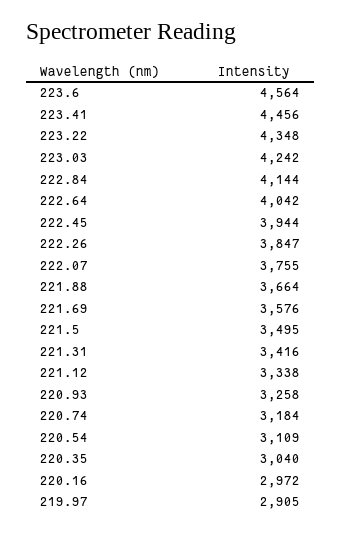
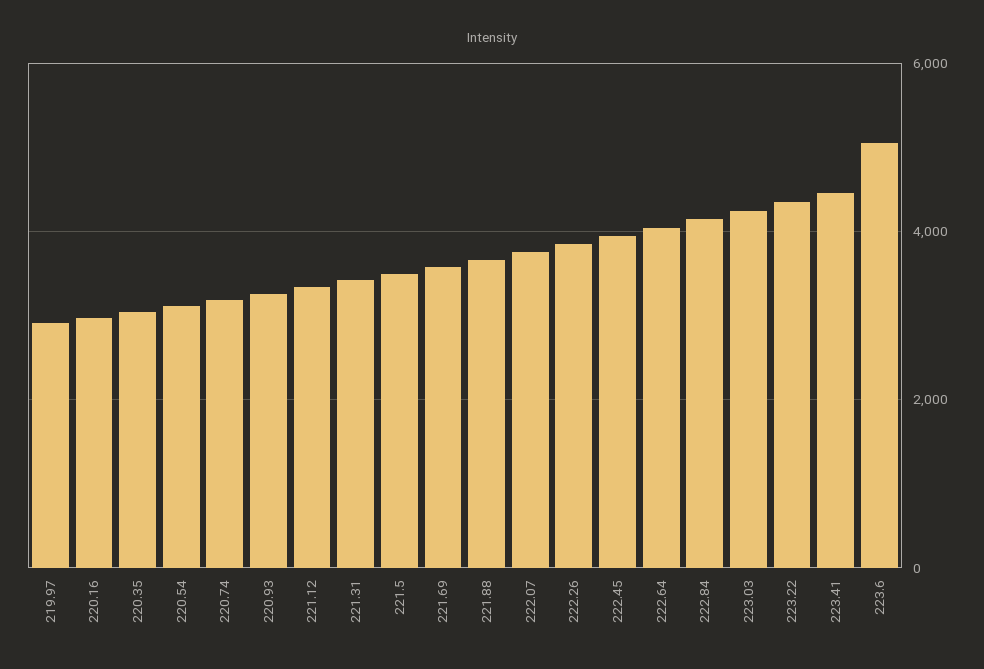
  {
-   "223.6": 4564,
+   "223.6": 5000,
    "223.41": 4456,
    "223.22": 4348,
    "223.03": 4242,
    "222.84": 4144,
    "222.64": 4042,
    "222.45": 3944,
    "222.26": 3847,
    "222.07": 3755,
    "221.88": 3664,
    "221.69": 3576,
    "221.5": 3495,
    "221.31": 3416,
    "221.12": 3338,
    "220.93": 3258,
    "220.74": 3184,
    "220.54": 3109,
    "220.35": 3040,
    "220.16": 2972,
    "219.97": 2905
  }

